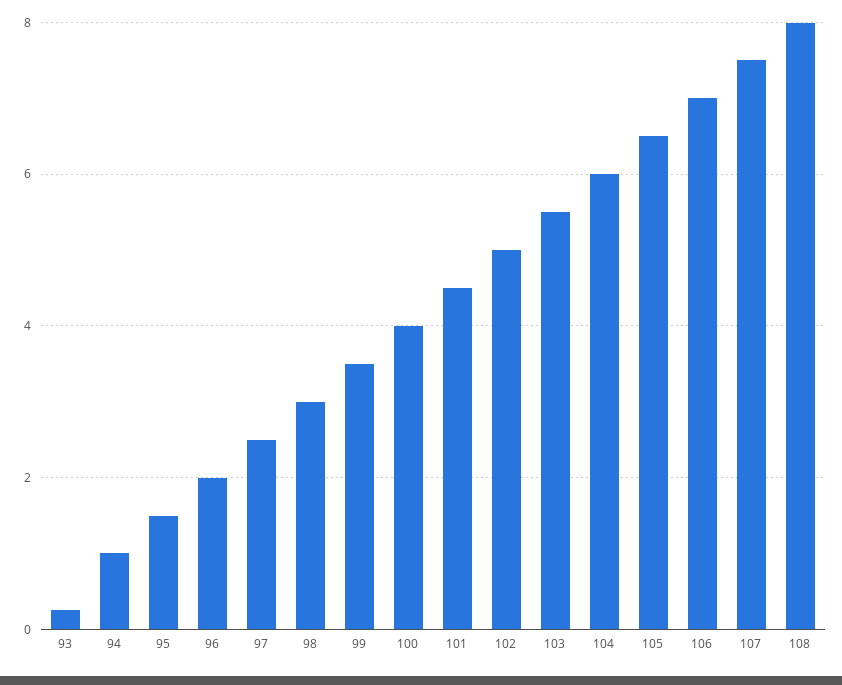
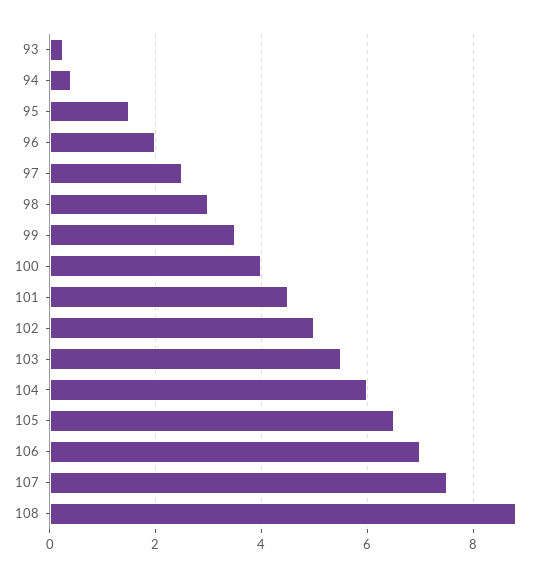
  {
    "93": 0.2,
-   "94": 1,
+   "94": 0.4,
    "95": 1.6,
    "96": 2,
    "97": 2.6,
    "98": 3,
    "99": 3.6,
    "100": 4,
    "101": 4.6,
    "102": 5,
    "103": 5.6,
    "104": 6,
    "105": 6.6,
    "106": 7,
    "107": 7.6,
-   "108": 8
+   "108": 8.8
  }

